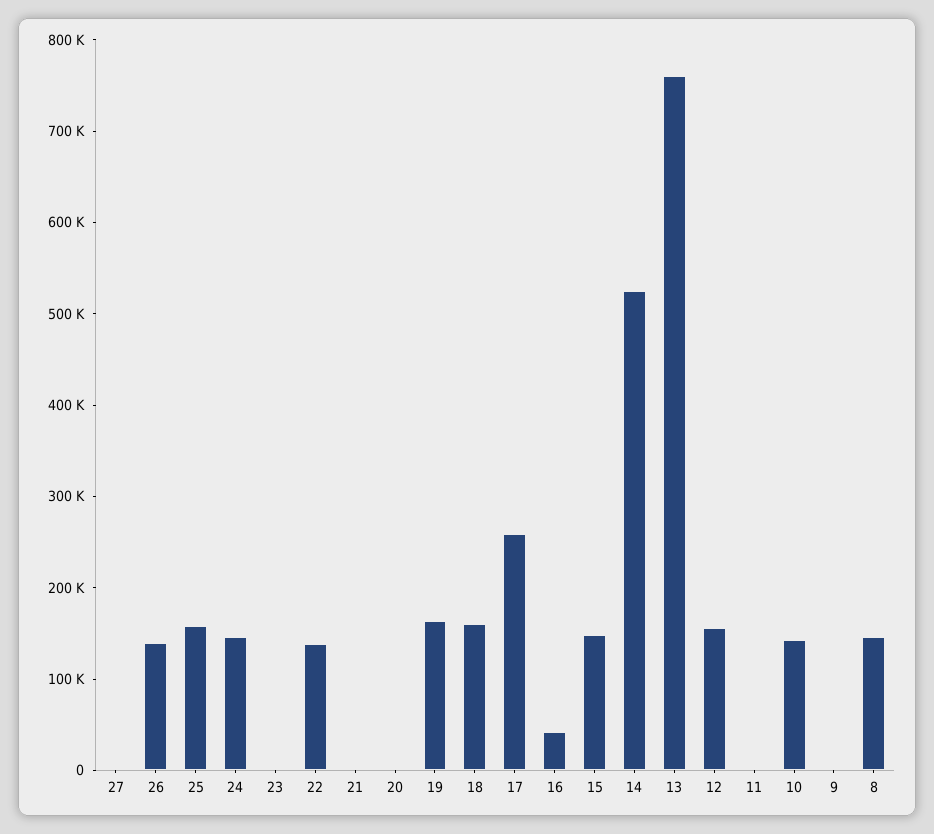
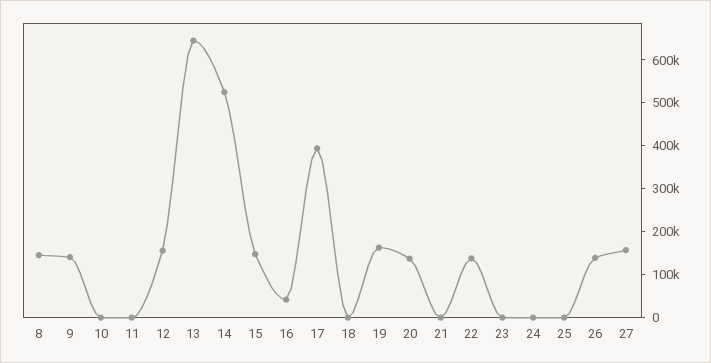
  {
-   "27": 0,
+   "27": 160000,
    "26": 140000,
-   "25": 160000,
+   "25": 0,
-   "24": 140000,
+   "24": 0,
    "23": 0,
    "22": 140000,
    "21": 0,
-   "20": 0,
+   "20": 140000,
    "19": 160000,
-   "18": 160000,
+   "18": 0,
-   "17": 260000,
+   "17": 400000,
    "16": 40000,
    "15": 140000,
    "14": 520000,
-   "13": 760000,
+   "13": 640000,
    "12": 160000,
    "11": 0,
-   "10": 140000,
+   "10": 0,
-   "9": 0,
+   "9": 140000,
    "8": 140000
  }

